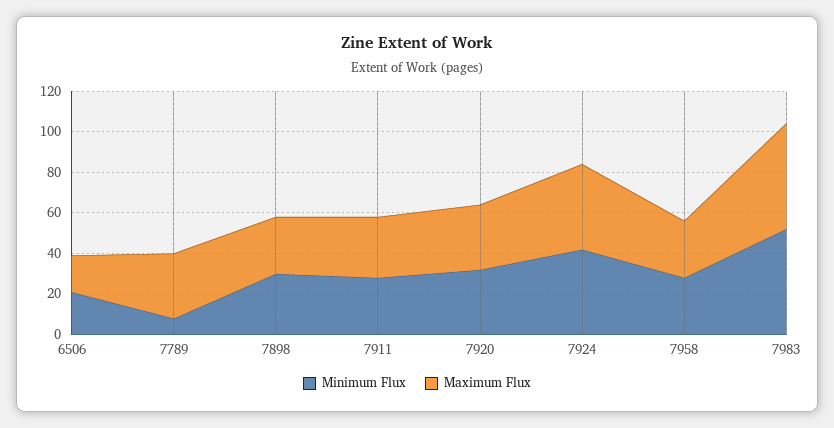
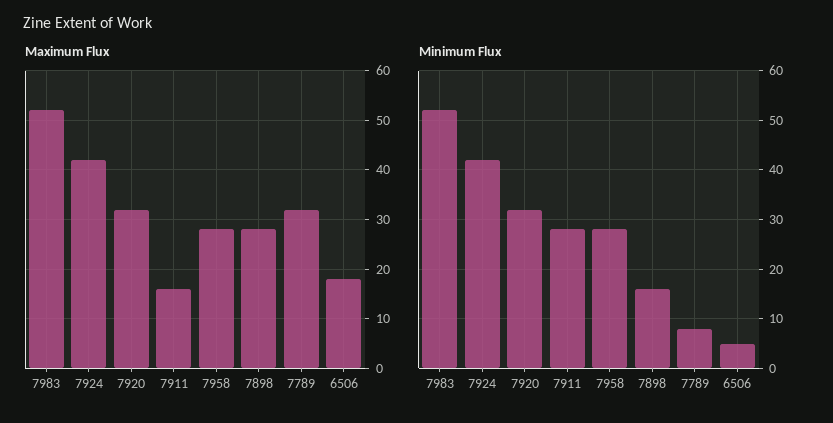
  {
    "Minimum Flux": {
-     "6506": 20,
+     "6506": 5,
      "7789": 10,
-     "7898": 30,
+     "7898": 15,
      "7911": 30,
      "7920": 30,
      "7924": 40,
      "7958": 30,
      "7983": 50
    },
    "Maximum Flux": {
      "6506": 20,
      "7789": 30,
      "7898": 30,
-     "7911": 30,
+     "7911": 15,
      "7920": 30,
      "7924": 40,
      "7958": 30,
      "7983": 50
    }
  }

